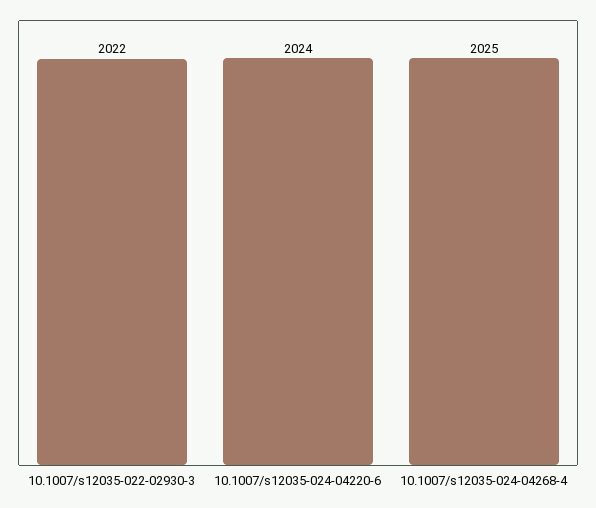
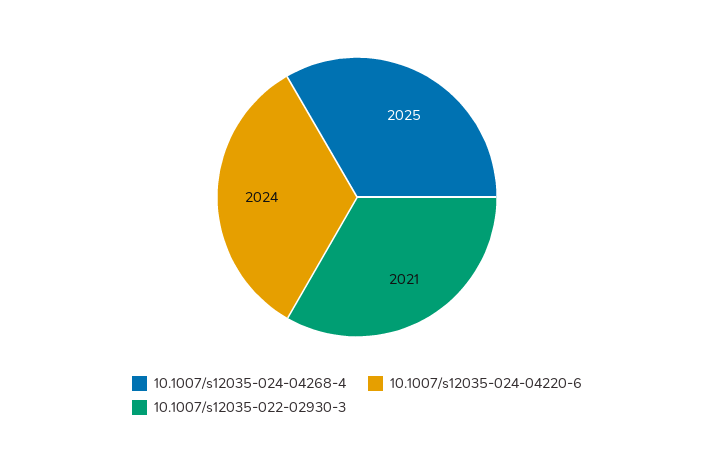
  {
-   "10.1007/s12035-022-02930-3": 2022,
+   "10.1007/s12035-022-02930-3": 2021,
    "10.1007/s12035-024-04220-6": 2024,
    "10.1007/s12035-024-04268-4": 2025
  }

